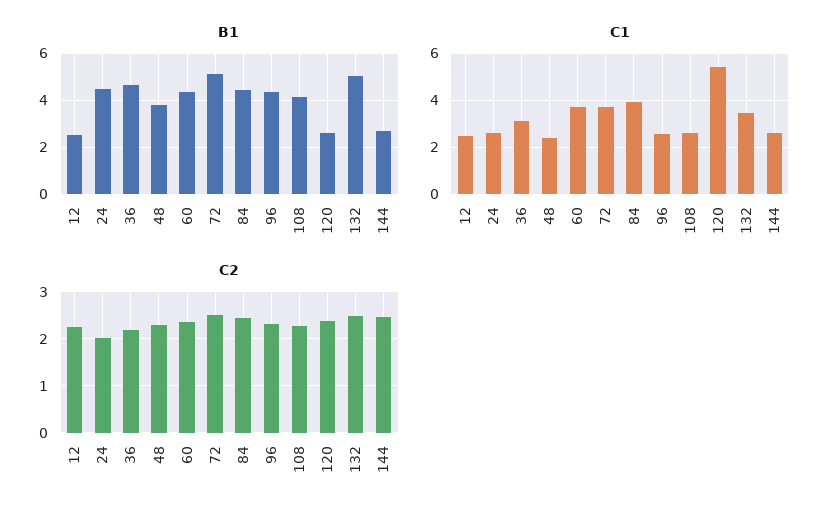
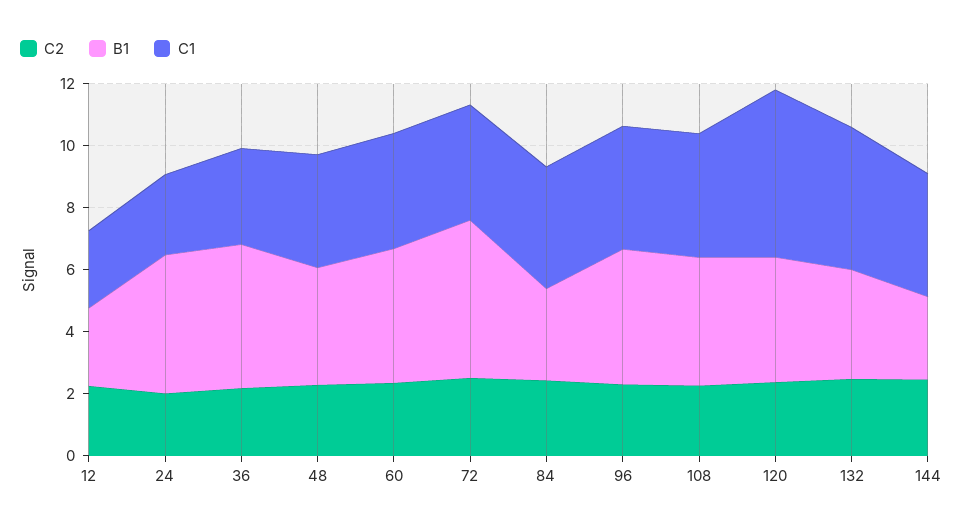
  {
    "B1": {
      "12": 2.5,
      "24": 4.5,
      "36": 4.5,
      "48": 4,
      "60": 4.5,
      "72": 5,
-     "84": 4.5,
+     "84": 3,
      "96": 4.5,
      "108": 4,
-     "120": 2.5,
+     "120": 4,
-     "132": 5,
+     "132": 3.5,
      "144": 2.5
    },
    "C1": {
      "12": 2.5,
      "24": 2.5,
      "36": 3,
-     "48": 2.5,
+     "48": 3.5,
      "60": 3.5,
      "72": 3.5,
      "84": 4,
-     "96": 2.5,
+     "96": 4,
-     "108": 2.5,
+     "108": 4,
      "120": 5.5,
-     "132": 3.5,
+     "132": 4.5,
-     "144": 2.5
+     "144": 4
    },
    "C2": {
      "12": 2.2,
      "24": 2,
      "36": 2.2,
      "48": 2.2,
      "60": 2.4,
      "72": 2.6,
      "84": 2.4,
      "96": 2.4,
      "108": 2.2,
      "120": 2.4,
      "132": 2.4,
      "144": 2.4
    }
  }

